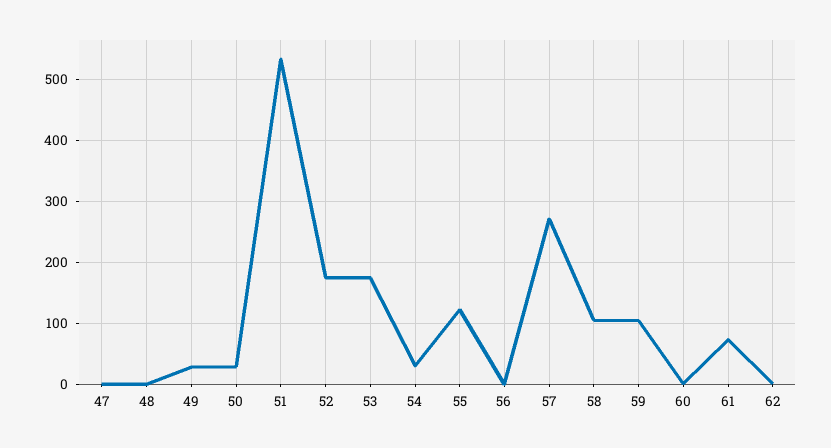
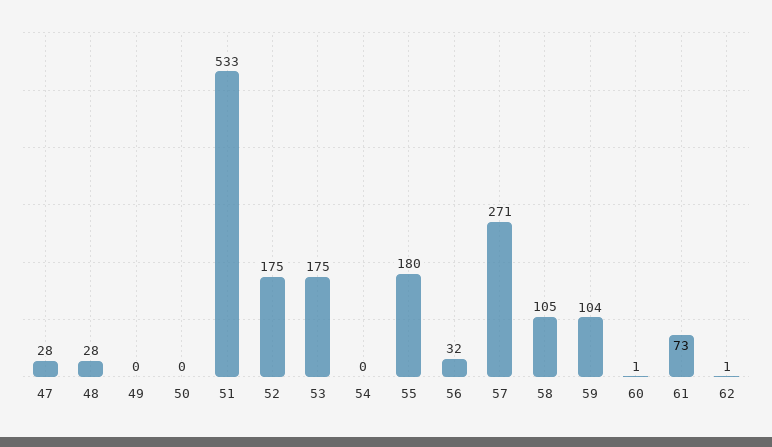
  {
-   "47": 0,
+   "47": 28,
-   "48": 0,
+   "48": 28,
-   "49": 30,
+   "49": 0,
-   "50": 30,
+   "50": 0,
    "51": 533,
    "52": 175,
    "53": 175,
-   "54": 30,
+   "54": 0,
-   "55": 120,
+   "55": 180,
-   "56": 0,
+   "56": 32,
    "57": 271,
    "58": 105,
    "59": 104,
    "60": 1,
    "61": 73,
    "62": 1
  }

